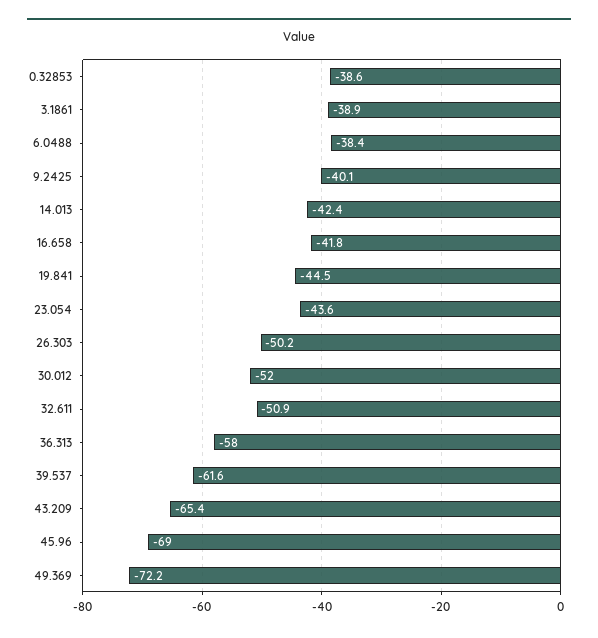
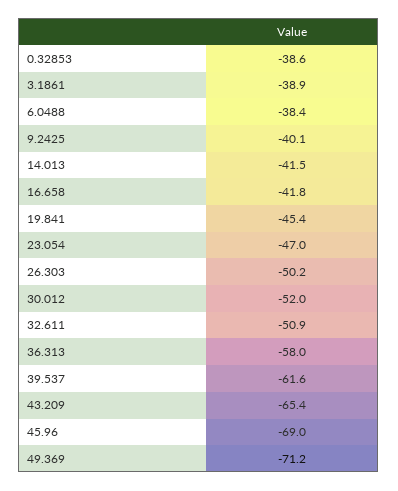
  {
    "0.32853": -38.6,
    "3.1861": -38.9,
    "6.0488": -38.4,
    "9.2425": -40.1,
-   "14.013": -42.4,
+   "14.013": -41.5,
    "16.658": -41.8,
-   "19.841": -44.5,
+   "19.841": -45.4,
-   "23.054": -43.6,
+   "23.054": -47,
    "26.303": -50.2,
    "30.012": -52,
    "32.611": -50.9,
    "36.313": -58,
    "39.537": -61.6,
    "43.209": -65.4,
    "45.96": -69,
-   "49.369": -72.2
+   "49.369": -71.2
  }

